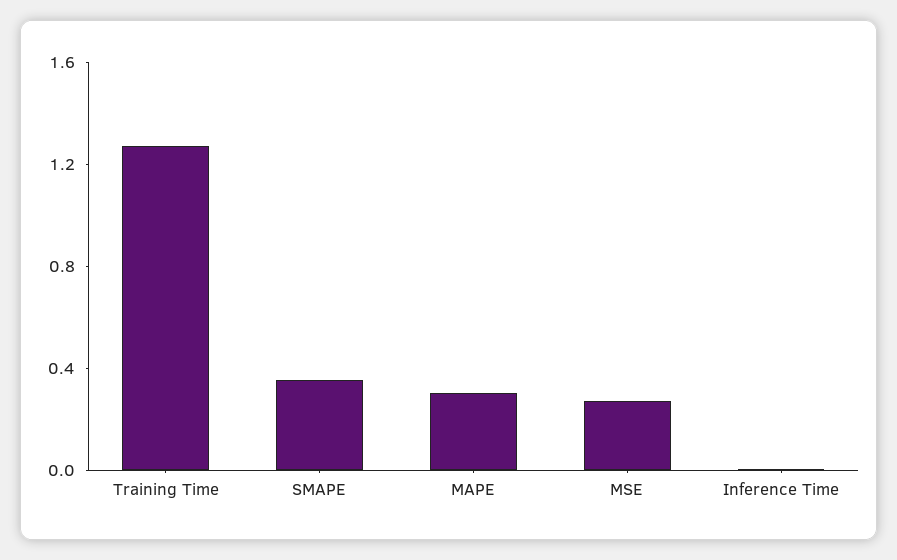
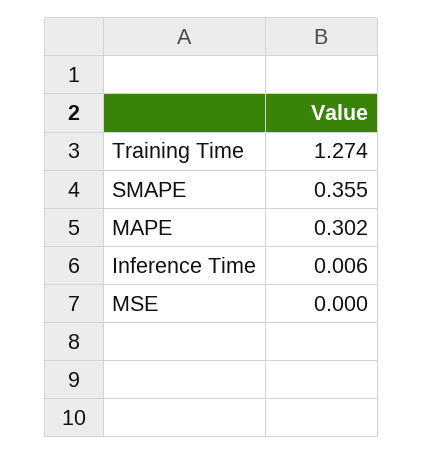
  {
    "Training Time": 1.274,
    "SMAPE": 0.355,
    "MAPE": 0.302,
-   "MSE": 0.3,
+   "MSE": 0,
    "Inference Time": 0.006
  }

